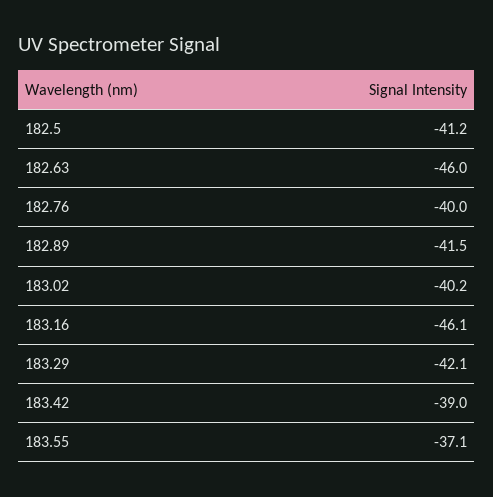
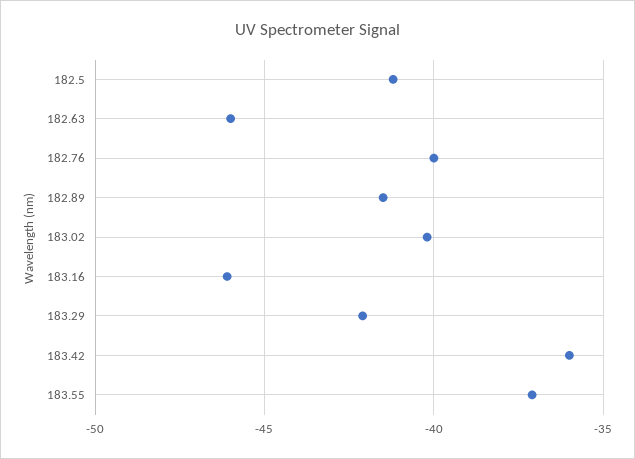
  {
    "182.5": -41.2,
    "182.63": -46,
    "182.76": -40,
    "182.89": -41.5,
    "183.02": -40.2,
    "183.16": -46.1,
    "183.29": -42.1,
-   "183.42": -39,
+   "183.42": -36,
    "183.55": -37.1
  }

